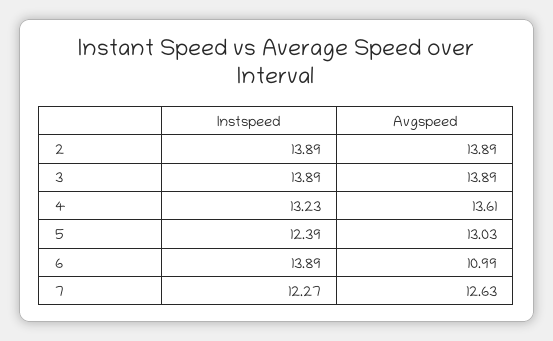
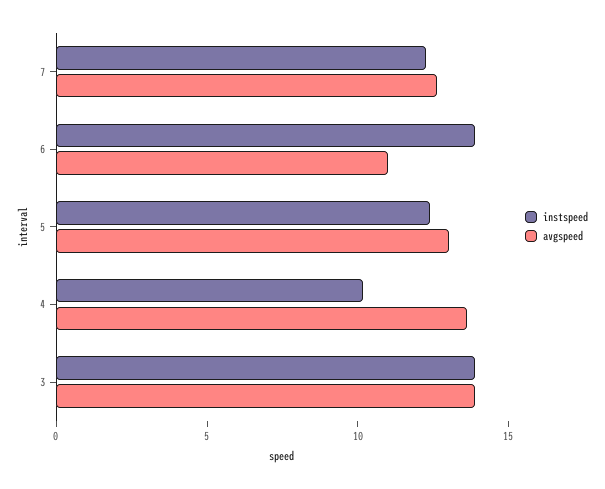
  {
    "Instspeed": {
-     "2": 13.89,
      "3": 13.89,
-     "4": 13.23,
+     "4": 10,
      "5": 12.39,
      "6": 13.89,
      "7": 12.27
    },
    "Avgspeed": {
-     "2": 13.89,
      "3": 13.89,
      "4": 13.61,
      "5": 13.03,
      "6": 10.99,
      "7": 12.63
    }
  }

